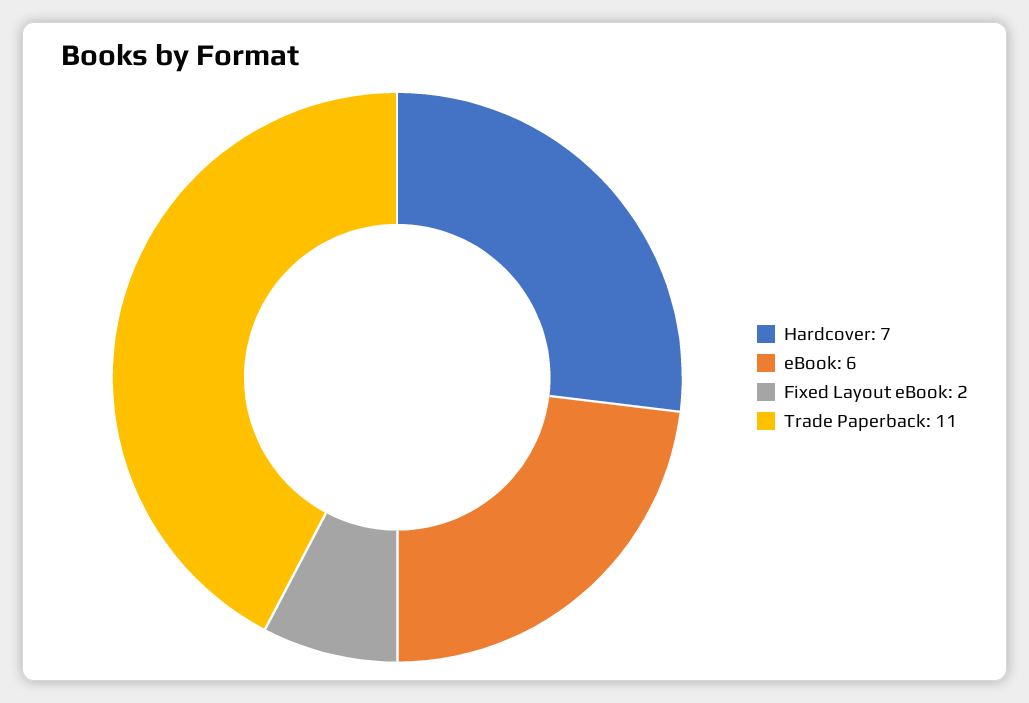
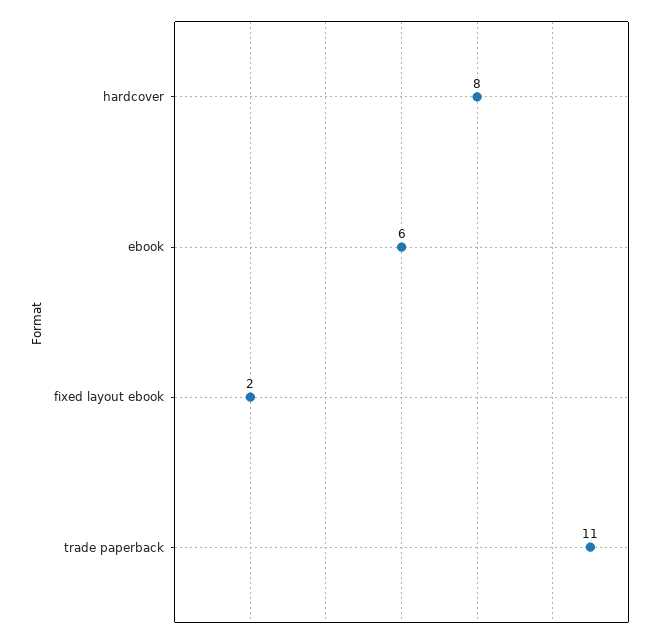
  {
-   "Hardcover": 7,
+   "Hardcover": 8,
    "eBook": 6,
    "Fixed Layout eBook": 2,
    "Trade Paperback": 11
  }

